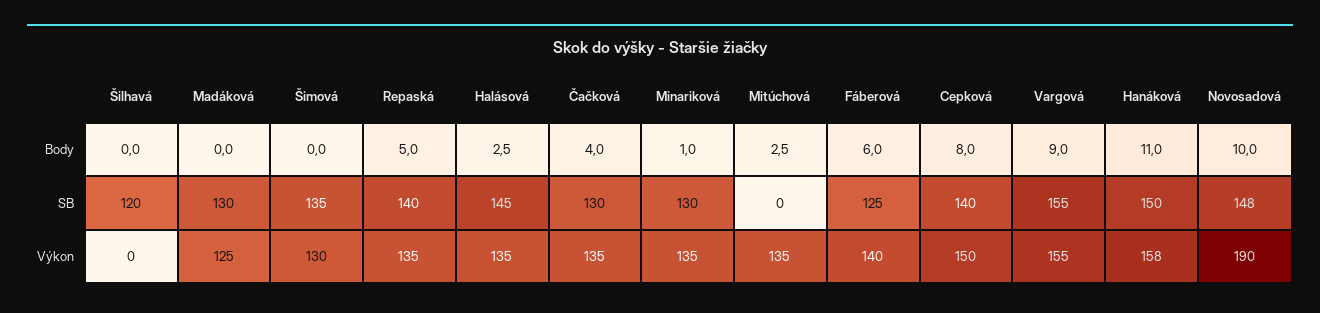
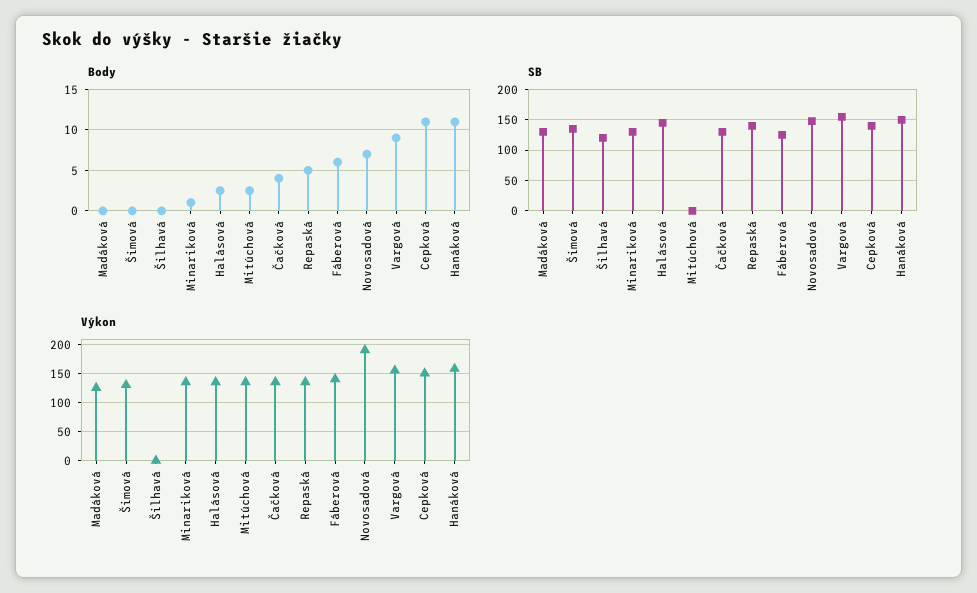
  {
    "Body": {
      "Šilhavá": 0,
      "Madáková": 0,
      "Šimová": 0,
      "Repaská": 5,
      "Halásová": 2.5,
      "Čačková": 4,
      "Minariková": 1,
      "Mitúchová": 2.5,
      "Fáberová": 6,
-     "Cepková": 8,
+     "Cepková": 11,
      "Vargová": 9,
      "Hanáková": 11,
-     "Novosadová": 10
+     "Novosadová": 7
    },
    "SB": {
      "Šilhavá": 120,
      "Madáková": 130,
      "Šimová": 135,
      "Repaská": 140,
      "Halásová": 145,
      "Čačková": 130,
      "Minariková": 130,
      "Mitúchová": 0,
      "Fáberová": 125,
      "Cepková": 140,
      "Vargová": 155,
      "Hanáková": 150,
      "Novosadová": 148
    },
    "Výkon": {
      "Šilhavá": 0,
      "Madáková": 125,
      "Šimová": 130,
      "Repaská": 135,
      "Halásová": 135,
      "Čačková": 135,
      "Minariková": 135,
      "Mitúchová": 135,
      "Fáberová": 140,
      "Cepková": 150,
      "Vargová": 155,
      "Hanáková": 158,
      "Novosadová": 190
    }
  }

